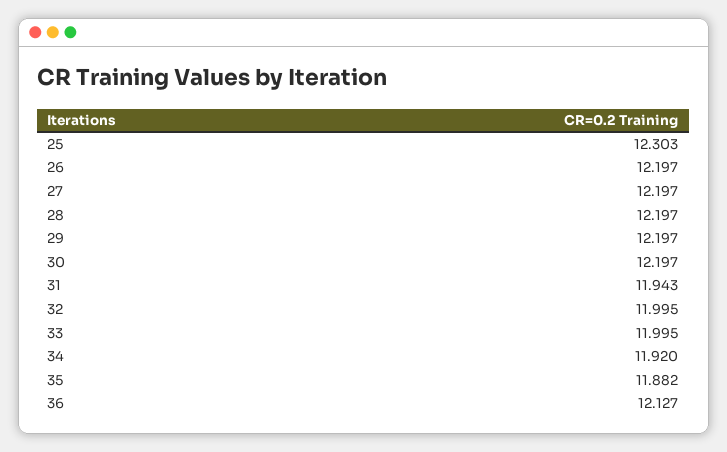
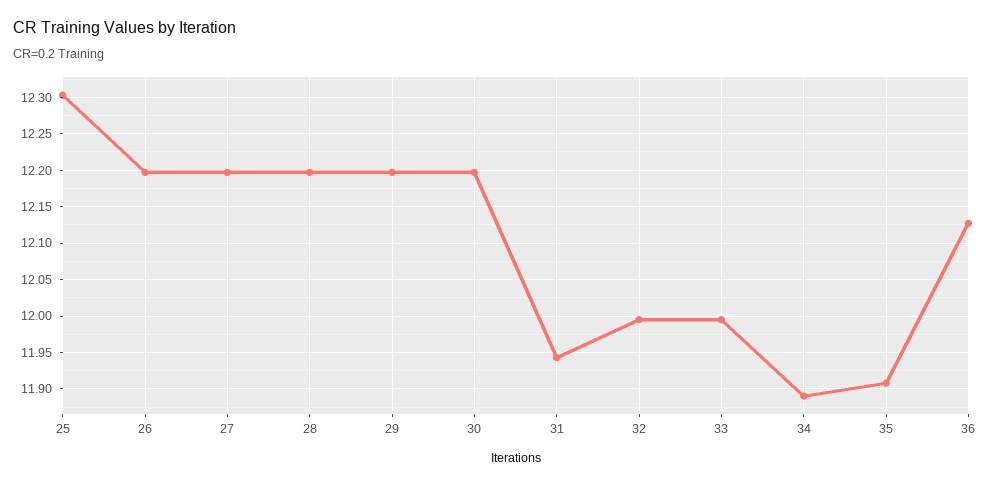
  {
    "25": 12.303,
    "26": 12.197,
    "27": 12.197,
    "28": 12.197,
    "29": 12.197,
    "30": 12.197,
    "31": 11.943,
    "32": 11.995,
    "33": 11.995,
-   "34": 11.92,
+   "34": 11.89,
-   "35": 11.882,
+   "35": 11.91,
    "36": 12.127
  }

